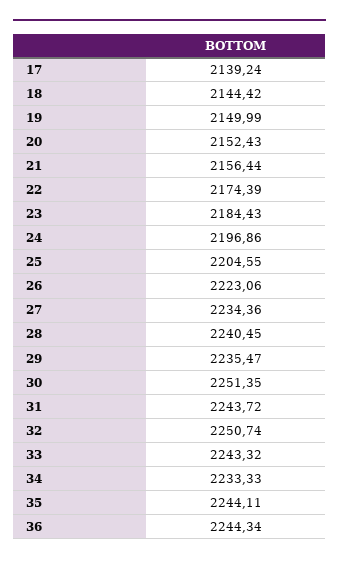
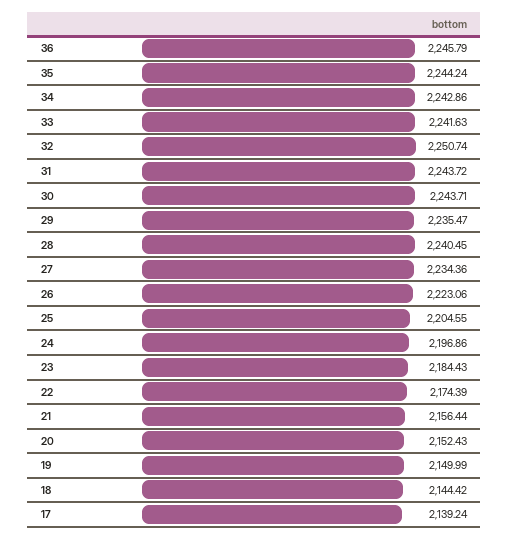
  {
    "17": 2139.24,
    "18": 2144.42,
    "19": 2149.99,
    "20": 2152.43,
    "21": 2156.44,
    "22": 2174.39,
    "23": 2184.43,
    "24": 2196.86,
    "25": 2204.55,
    "26": 2223.06,
    "27": 2234.36,
    "28": 2240.45,
    "29": 2235.47,
-   "30": 2251.35,
+   "30": 2243.71,
    "31": 2243.72,
    "32": 2250.74,
-   "33": 2243.32,
+   "33": 2241.63,
-   "34": 2233.33,
+   "34": 2242.86,
-   "35": 2244.11,
+   "35": 2244.24,
-   "36": 2244.34
+   "36": 2245.79
  }

